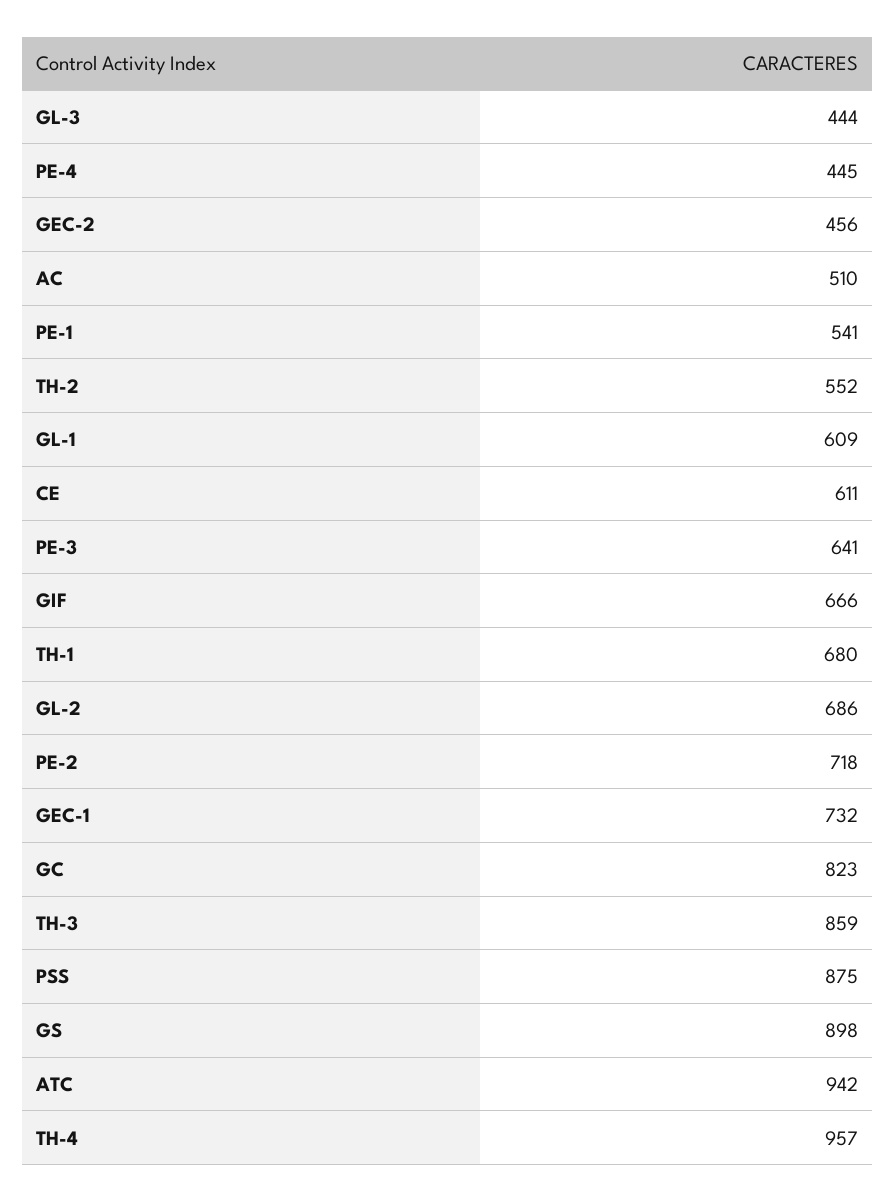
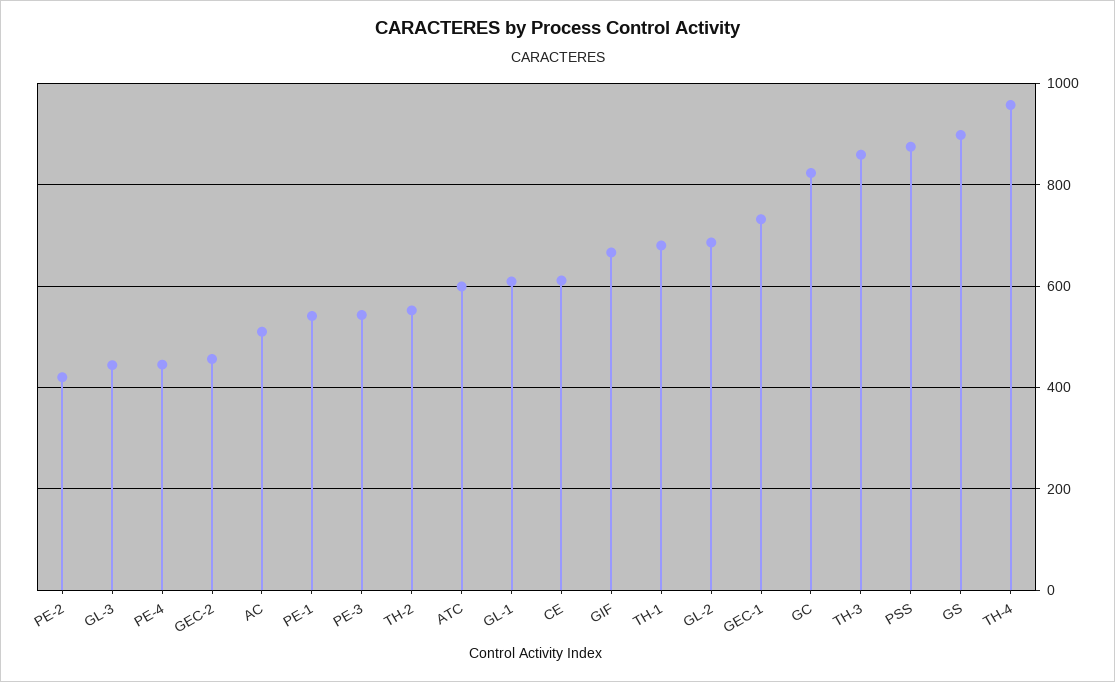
  {
    "GL-3": 444,
    "PE-4": 445,
    "GEC-2": 456,
    "AC": 510,
    "PE-1": 541,
    "TH-2": 552,
    "GL-1": 609,
    "CE": 611,
-   "PE-3": 641,
+   "PE-3": 540,
    "GIF": 666,
    "TH-1": 680,
    "GL-2": 686,
-   "PE-2": 718,
+   "PE-2": 420,
    "GEC-1": 732,
    "GC": 823,
    "TH-3": 859,
    "PSS": 875,
    "GS": 898,
-   "ATC": 942,
+   "ATC": 600,
    "TH-4": 957
  }

